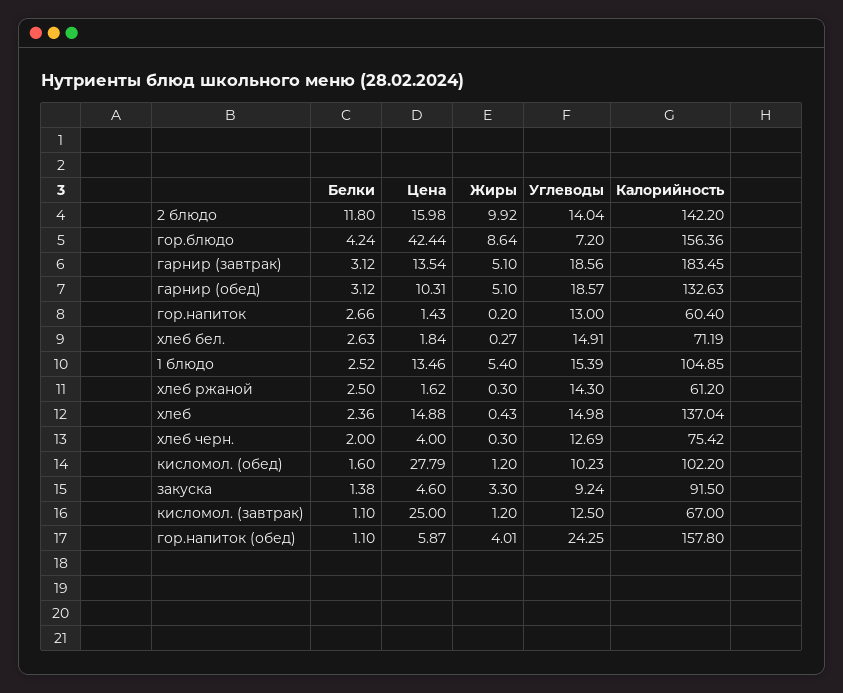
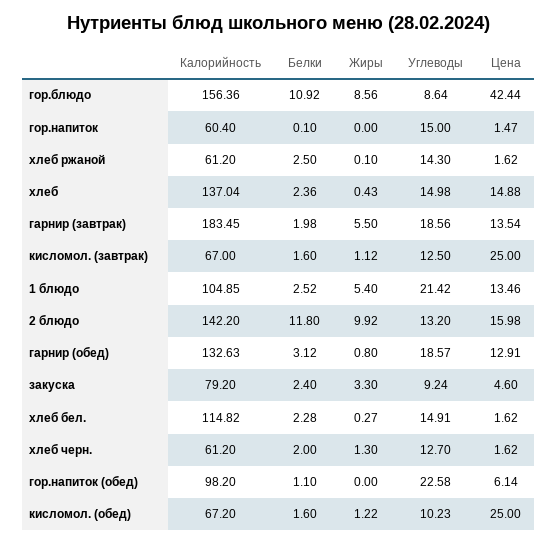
  {
    "Белки": {
      "2 блюдо": 11.8,
-     "гор.блюдо": 4.24,
+     "гор.блюдо": 10.92,
-     "гарнир (завтрак)": 3.12,
+     "гарнир (завтрак)": 1.98,
      "гарнир (обед)": 3.12,
-     "гор.напиток": 2.66,
+     "гор.напиток": 0.1,
-     "хлеб бел.": 2.63,
+     "хлеб бел.": 2.28,
      "1 блюдо": 2.52,
      "хлеб ржаной": 2.5,
      "хлеб": 2.36,
      "хлеб черн.": 2,
      "кисломол. (обед)": 1.6,
-     "закуска": 1.38,
+     "закуска": 2.4,
-     "кисломол. (завтрак)": 1.1,
+     "кисломол. (завтрак)": 1.6,
      "гор.напиток (обед)": 1.1
    },
    "Цена": {
      "2 блюдо": 15.98,
      "гор.блюдо": 42.44,
      "гарнир (завтрак)": 13.54,
-     "гарнир (обед)": 10.31,
+     "гарнир (обед)": 12.91,
-     "гор.напиток": 1.43,
+     "гор.напиток": 1.47,
-     "хлеб бел.": 1.84,
+     "хлеб бел.": 1.62,
      "1 блюдо": 13.46,
      "хлеб ржаной": 1.62,
      "хлеб": 14.88,
-     "хлеб черн.": 4,
+     "хлеб черн.": 1.62,
-     "кисломол. (обед)": 27.79,
+     "кисломол. (обед)": 25,
      "закуска": 4.6,
      "кисломол. (завтрак)": 25,
-     "гор.напиток (обед)": 5.87
+     "гор.напиток (обед)": 6.14
    },
    "Жиры": {
      "2 блюдо": 9.92,
-     "гор.блюдо": 8.64,
+     "гор.блюдо": 8.56,
-     "гарнир (завтрак)": 5.1,
+     "гарнир (завтрак)": 5.5,
-     "гарнир (обед)": 5.1,
+     "гарнир (обед)": 0.8,
-     "гор.напиток": 0.2,
+     "гор.напиток": 0,
      "хлеб бел.": 0.27,
      "1 блюдо": 5.4,
-     "хлеб ржаной": 0.3,
+     "хлеб ржаной": 0.1,
      "хлеб": 0.43,
-     "хлеб черн.": 0.3,
+     "хлеб черн.": 1.3,
-     "кисломол. (обед)": 1.2,
+     "кисломол. (обед)": 1.22,
      "закуска": 3.3,
-     "кисломол. (завтрак)": 1.2,
+     "кисломол. (завтрак)": 1.12,
-     "гор.напиток (обед)": 4.01
+     "гор.напиток (обед)": 0
    },
    "Углеводы": {
-     "2 блюдо": 14.04,
+     "2 блюдо": 13.2,
-     "гор.блюдо": 7.2,
+     "гор.блюдо": 8.64,
      "гарнир (завтрак)": 18.56,
      "гарнир (обед)": 18.57,
-     "гор.напиток": 13,
+     "гор.напиток": 15,
      "хлеб бел.": 14.91,
-     "1 блюдо": 15.39,
+     "1 блюдо": 21.42,
      "хлеб ржаной": 14.3,
      "хлеб": 14.98,
-     "хлеб черн.": 12.69,
+     "хлеб черн.": 12.7,
      "кисломол. (обед)": 10.23,
      "закуска": 9.24,
      "кисломол. (завтрак)": 12.5,
-     "гор.напиток (обед)": 24.25
+     "гор.напиток (обед)": 22.58
    },
    "Калорийность": {
      "2 блюдо": 142.2,
      "гор.блюдо": 156.36,
      "гарнир (завтрак)": 183.45,
      "гарнир (обед)": 132.63,
      "гор.напиток": 60.4,
-     "хлеб бел.": 71.19,
+     "хлеб бел.": 114.82,
      "1 блюдо": 104.85,
      "хлеб ржаной": 61.2,
      "хлеб": 137.04,
-     "хлеб черн.": 75.42,
+     "хлеб черн.": 61.2,
-     "кисломол. (обед)": 102.2,
+     "кисломол. (обед)": 67.2,
-     "закуска": 91.5,
+     "закуска": 79.2,
      "кисломол. (завтрак)": 67,
-     "гор.напиток (обед)": 157.8
+     "гор.напиток (обед)": 98.2
    }
  }

